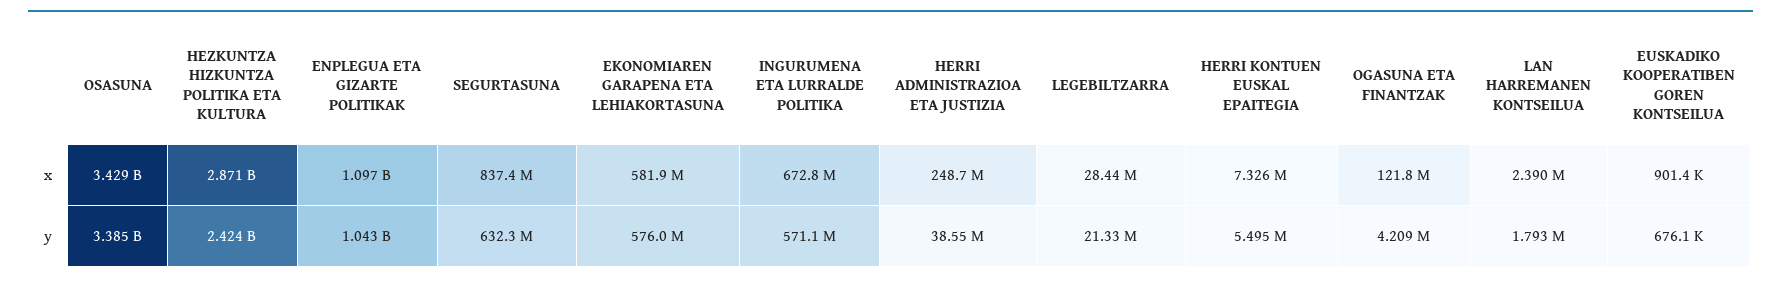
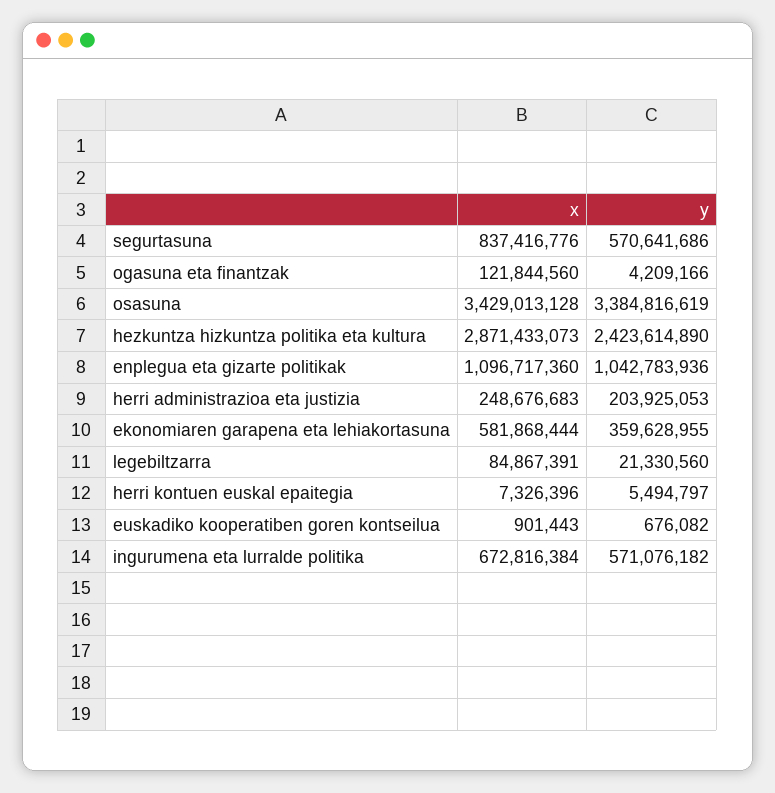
  {
    "OSASUNA": {
      "x": 3429013128,
      "y": 3384816619
    },
    "HEZKUNTZA HIZKUNTZA POLITIKA ETA KULTURA": {
      "x": 2871433073,
      "y": 2423614890
    },
    "ENPLEGUA ETA GIZARTE POLITIKAK": {
      "x": 1096717360,
      "y": 1042783936
    },
    "SEGURTASUNA": {
      "x": 837416776,
-     "y": 632300000
+     "y": 570641686
    },
    "EKONOMIAREN GARAPENA ETA LEHIAKORTASUNA": {
      "x": 581868444,
-     "y": 576000000
+     "y": 359628955
    },
    "INGURUMENA ETA LURRALDE POLITIKA": {
      "x": 672816384,
      "y": 571076182
    },
    "HERRI ADMINISTRAZIOA ETA JUSTIZIA": {
      "x": 248676683,
-     "y": 38550000
+     "y": 203925053
    },
    "LEGEBILTZARRA": {
-     "x": 28440000,
+     "x": 84867391,
      "y": 21330560
    },
    "HERRI KONTUEN EUSKAL EPAITEGIA": {
      "x": 7326396,
      "y": 5494797
    },
    "OGASUNA ETA FINANTZAK": {
      "x": 121844560,
      "y": 4209166
    },
-   "LAN HARREMANEN KONTSEILUA": {
-     "x": 2390000,
-     "y": 1793000
-   },
    "EUSKADIKO KOOPERATIBEN GOREN KONTSEILUA": {
      "x": 901443,
      "y": 676082
    }
  }

